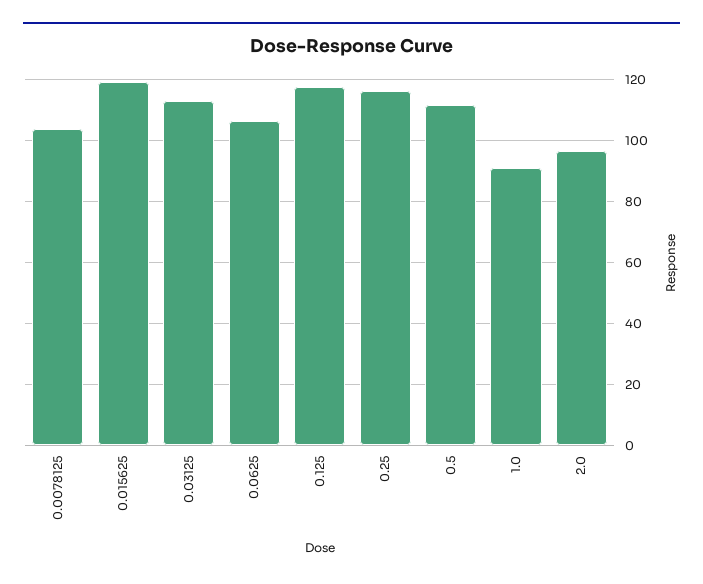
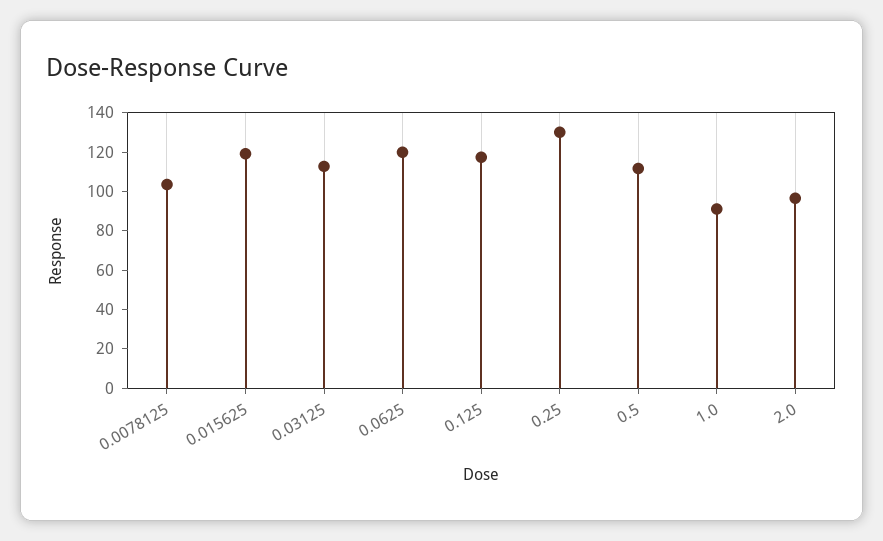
  {
    "0.0078125": 104,
    "0.015625": 120,
    "0.03125": 112,
-   "0.0625": 106,
+   "0.0625": 120,
    "0.125": 118,
-   "0.25": 116,
+   "0.25": 130,
    "0.5": 112,
    "1.0": 92,
    "2.0": 96
  }

